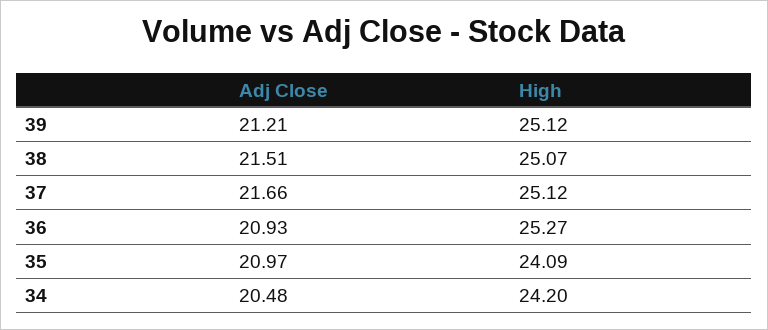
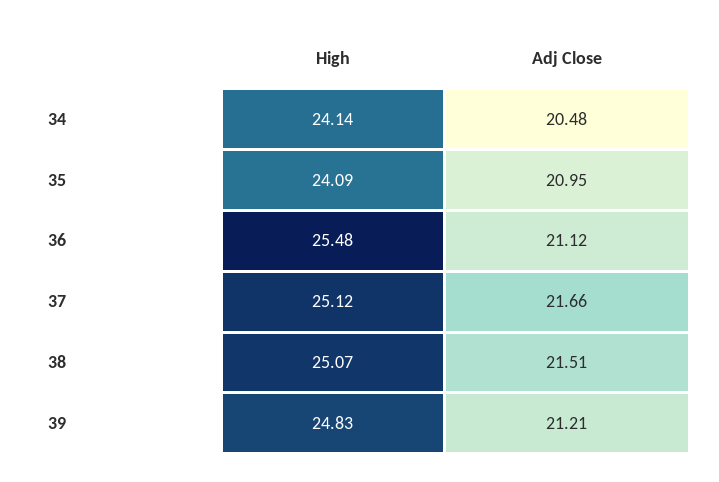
  {
    "Adj Close": {
      "39": 21.21,
      "38": 21.51,
      "37": 21.66,
-     "36": 20.93,
+     "36": 21.12,
-     "35": 20.97,
+     "35": 20.95,
      "34": 20.48
    },
    "High": {
-     "39": 25.12,
+     "39": 24.83,
      "38": 25.07,
      "37": 25.12,
-     "36": 25.27,
+     "36": 25.48,
      "35": 24.09,
-     "34": 24.2
+     "34": 24.14
    }
  }

